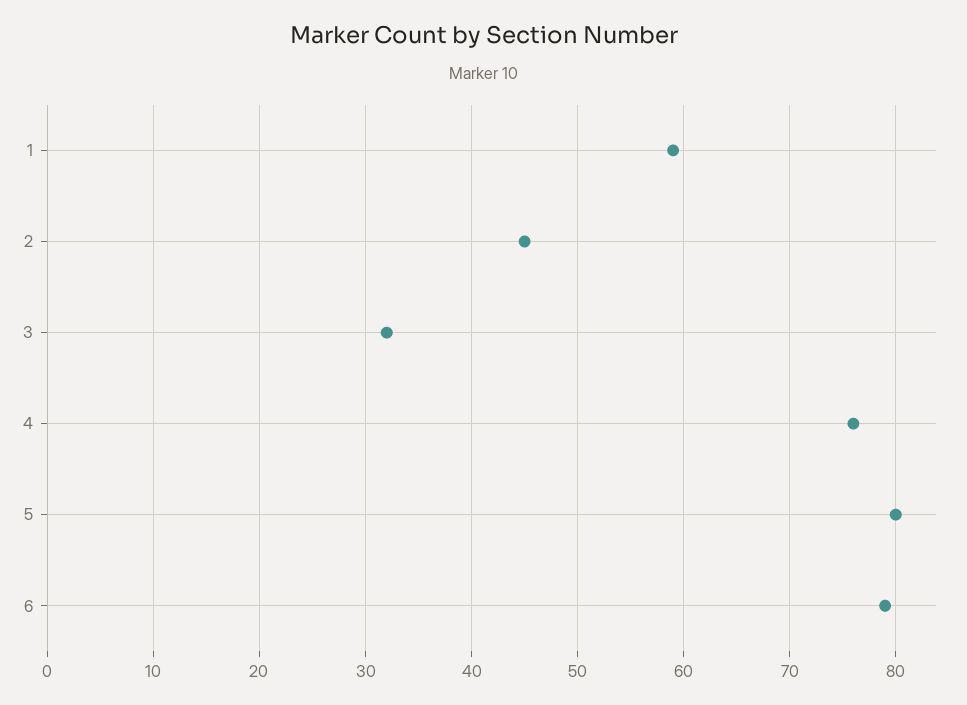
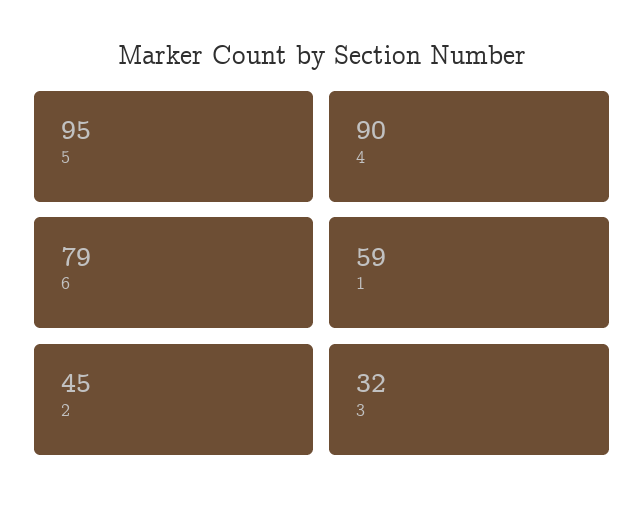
  {
    "1": 59,
    "2": 45,
    "3": 32,
-   "4": 76,
+   "4": 90,
-   "5": 80,
+   "5": 95,
    "6": 79
  }

